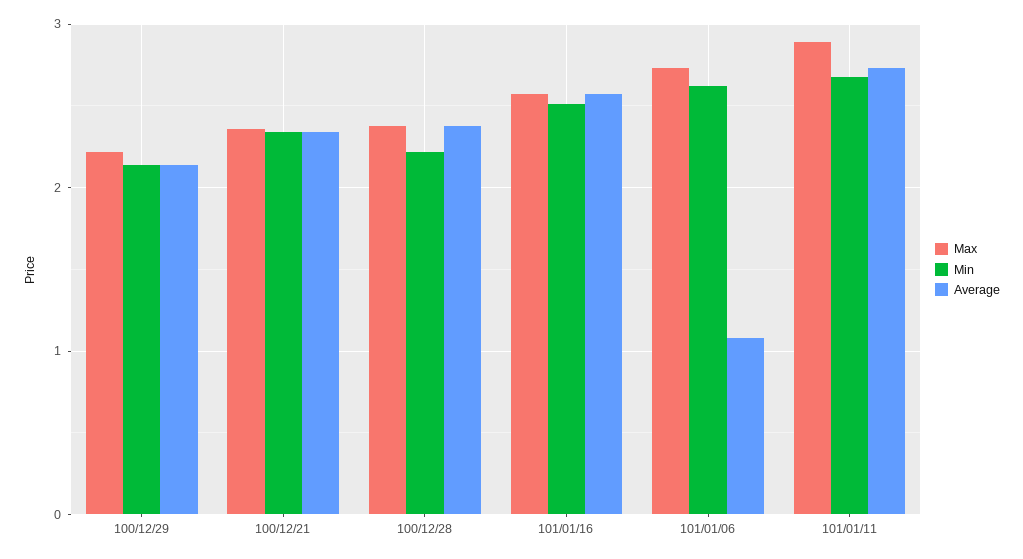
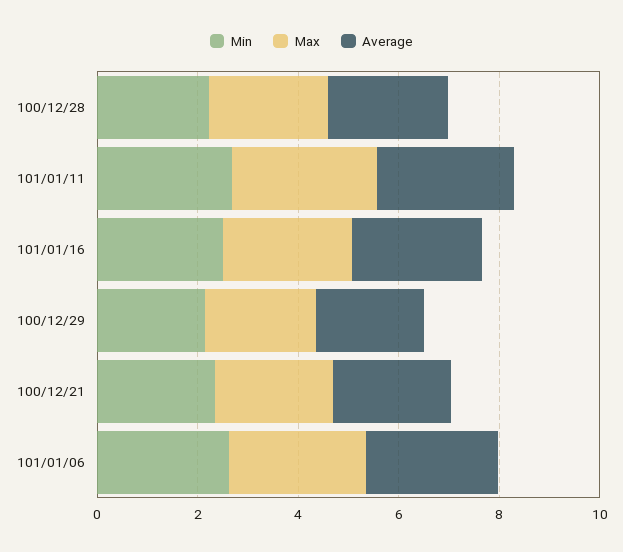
  {
    "Max": {
      "100/12/29": 2.2,
      "100/12/21": 2.4,
      "100/12/28": 2.4,
      "101/01/16": 2.6,
      "101/01/06": 2.7,
      "101/01/11": 2.9
    },
    "Min": {
      "100/12/29": 2.1,
      "100/12/21": 2.3,
      "100/12/28": 2.2,
      "101/01/16": 2.5,
      "101/01/06": 2.6,
      "101/01/11": 2.7
    },
    "Average": {
      "100/12/29": 2.1,
      "100/12/21": 2.3,
      "100/12/28": 2.4,
      "101/01/16": 2.6,
-     "101/01/06": 1.1,
+     "101/01/06": 2.5,
      "101/01/11": 2.7
    }
  }

